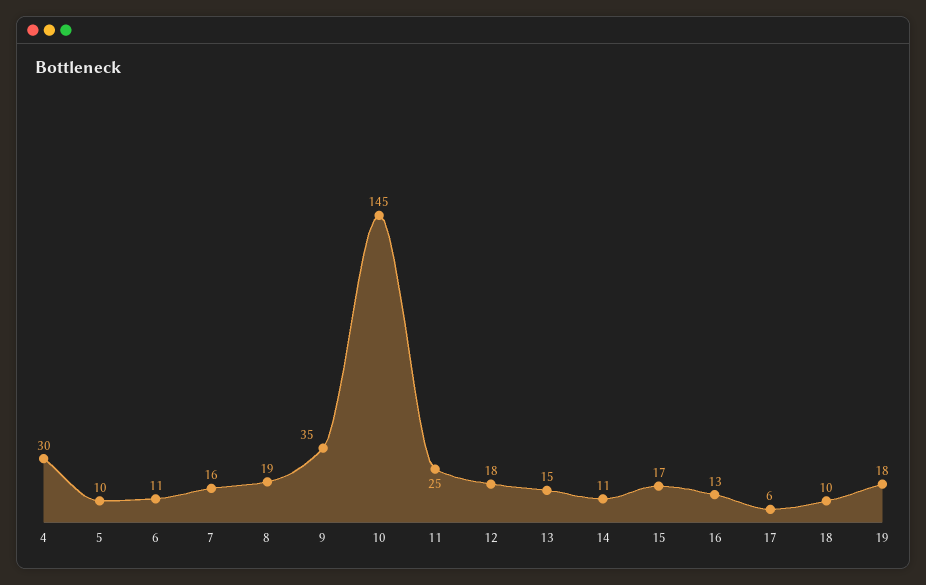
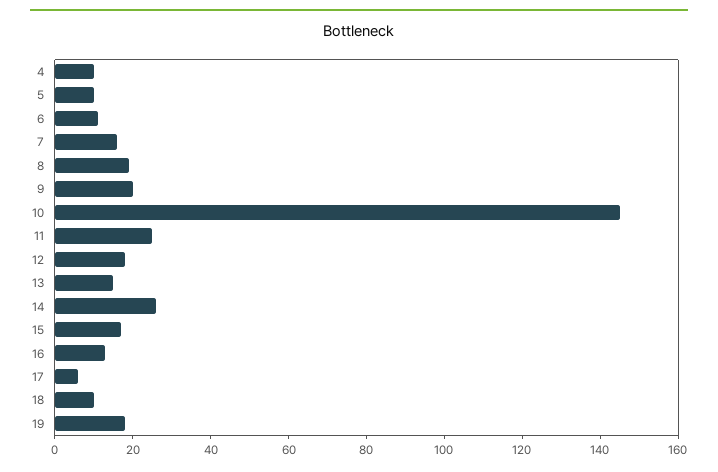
  {
-   "4": 30,
+   "4": 10,
    "5": 10,
    "6": 11,
    "7": 16,
    "8": 19,
-   "9": 35,
+   "9": 20,
    "10": 145,
    "11": 25,
    "12": 18,
    "13": 15,
-   "14": 11,
+   "14": 25,
    "15": 17,
    "16": 13,
    "17": 6,
    "18": 10,
    "19": 18
  }

